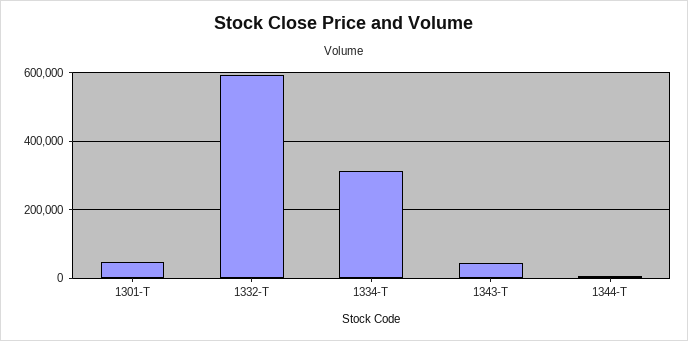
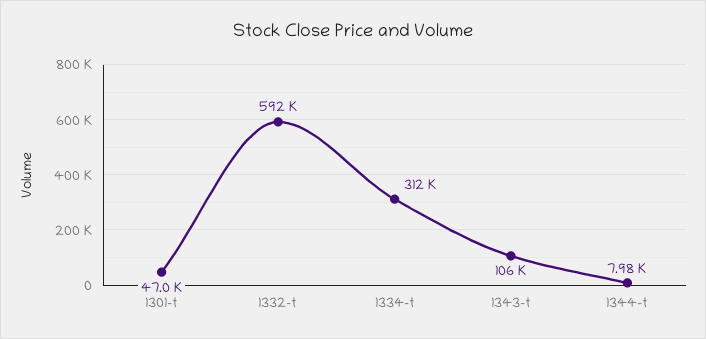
  {
    "1301-T": 47000,
    "1332-T": 592000,
    "1334-T": 312000,
-   "1343-T": 40000,
+   "1343-T": 106000,
    "1344-T": 7980
  }

